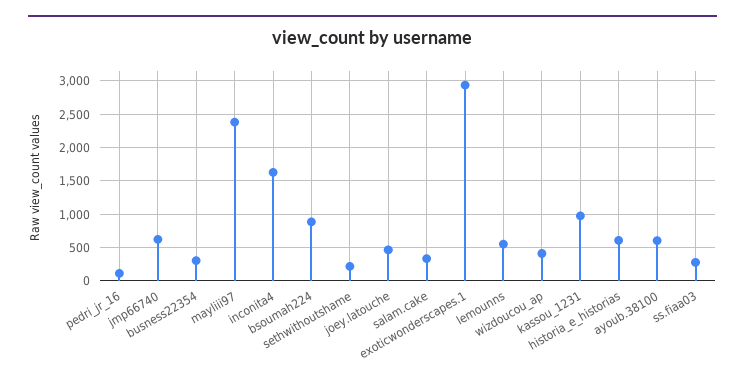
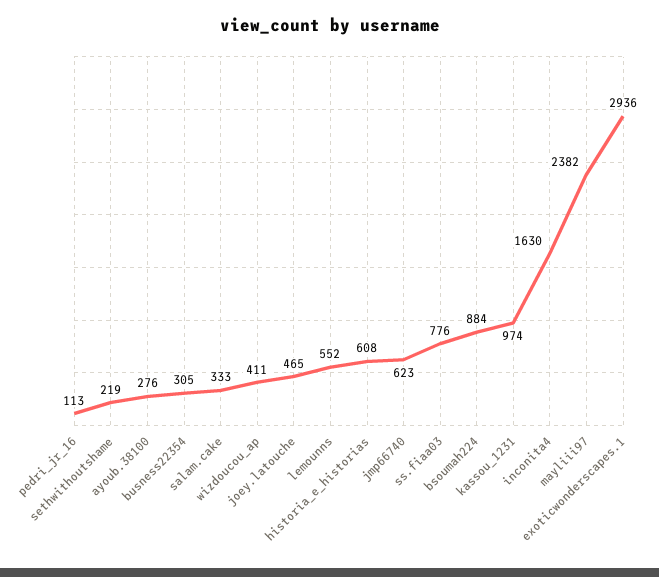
  {
    "pedri_jr_16": 113,
    "jmp66740": 623,
    "busness22354": 305,
    "mayliii97": 2382,
    "inconita4": 1630,
    "bsoumah224": 884,
    "sethwithoutshame": 219,
    "joey.latouche": 465,
    "salam.cake": 333,
    "exoticwonderscapes.1": 2936,
    "lemounns": 552,
    "wizdoucou_ap": 411,
    "kassou_1231": 974,
    "historia_e_historias": 608,
-   "ayoub.38100": 600,
+   "ayoub.38100": 276,
-   "ss.fiaa03": 300
+   "ss.fiaa03": 776
  }

